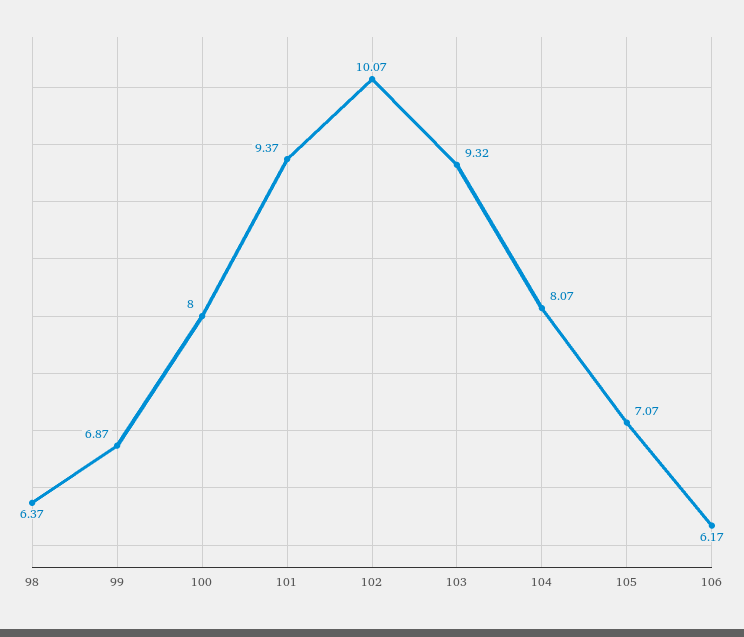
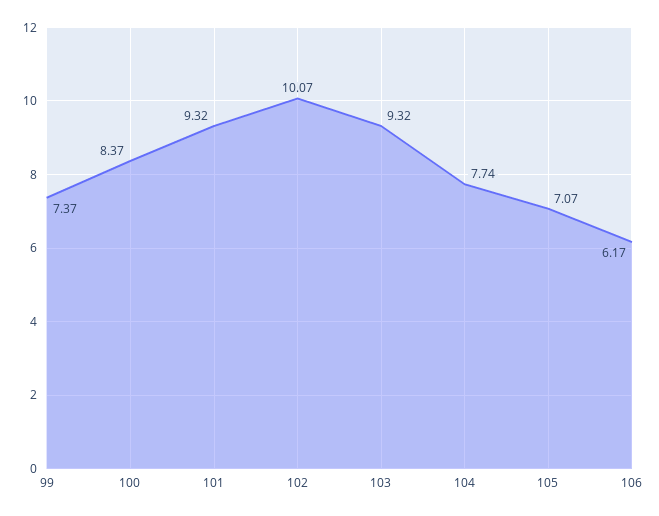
  {
-   "98": 6.37,
-   "99": 6.87,
+   "99": 7.37,
-   "100": 8,
+   "100": 8.37,
-   "101": 9.37,
+   "101": 9.32,
    "102": 10.07,
    "103": 9.32,
-   "104": 8.07,
+   "104": 7.74,
    "105": 7.07,
    "106": 6.17
  }

